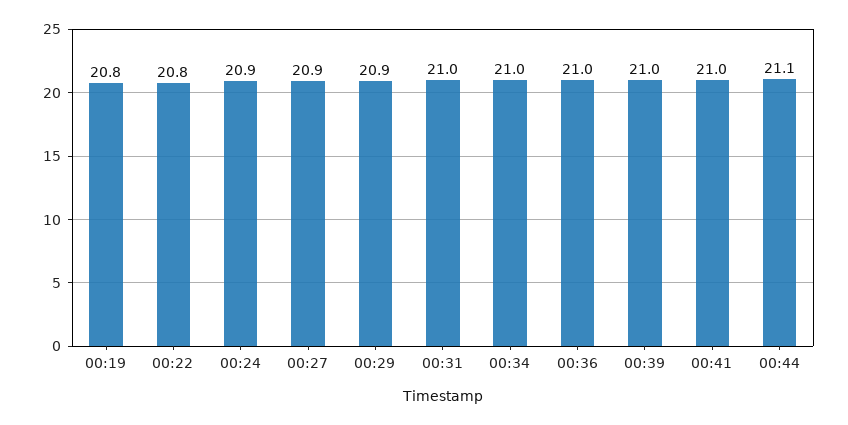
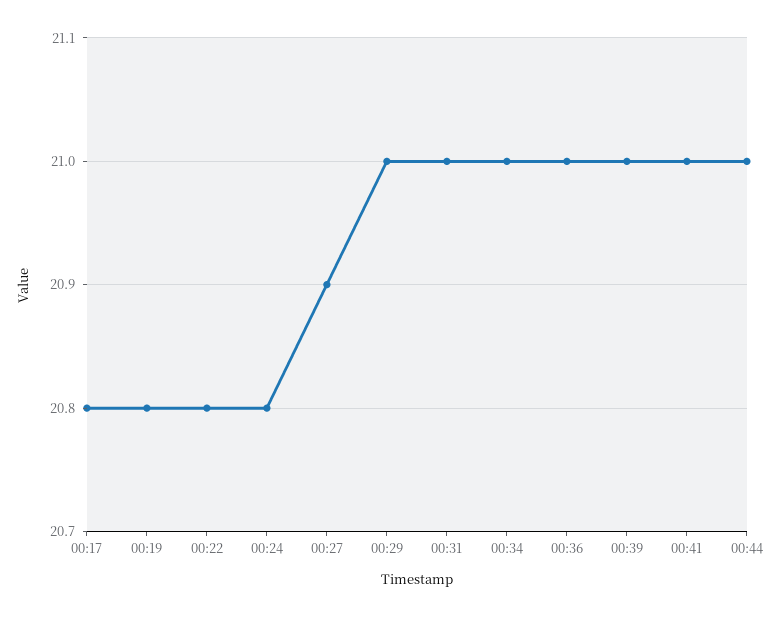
  {
    "00:19": 20.8,
    "00:22": 20.8,
-   "00:24": 20.9,
+   "00:24": 20.8,
    "00:27": 20.9,
-   "00:29": 20.9,
+   "00:29": 21,
    "00:31": 21,
    "00:34": 21,
    "00:36": 21,
    "00:39": 21,
    "00:41": 21,
-   "00:44": 21.1
+   "00:44": 21,
+   "00:17": 20.8
  }

